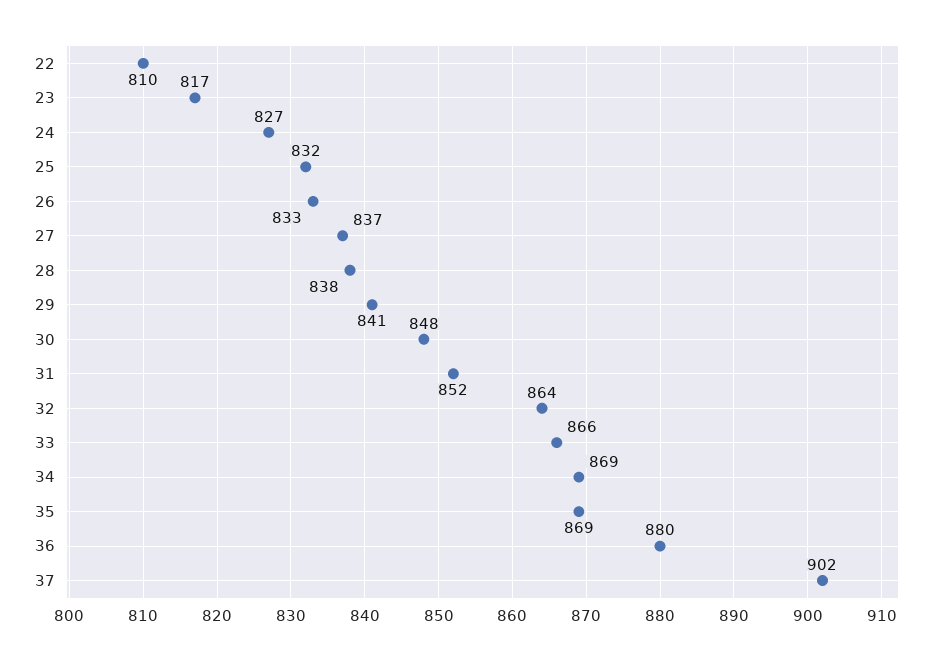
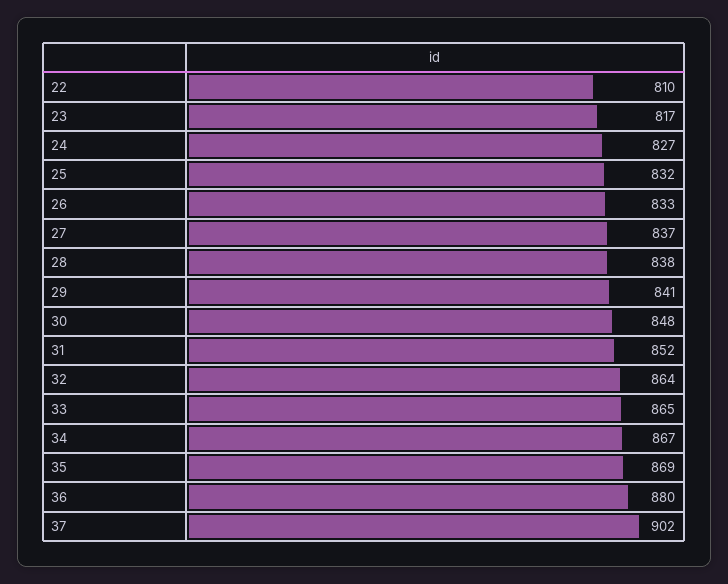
  {
    "22": 810,
    "23": 817,
    "24": 827,
    "25": 832,
    "26": 833,
    "27": 837,
    "28": 838,
    "29": 841,
    "30": 848,
    "31": 852,
    "32": 864,
-   "33": 866,
+   "33": 865,
-   "34": 869,
+   "34": 867,
    "35": 869,
    "36": 880,
    "37": 902
  }

